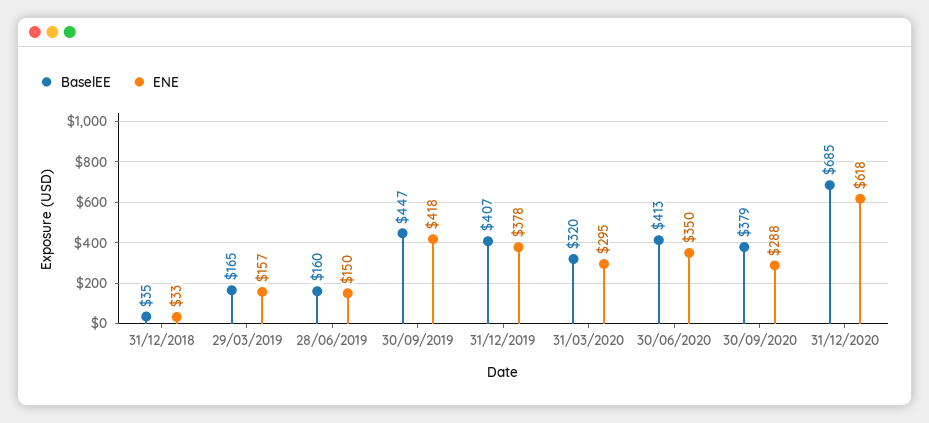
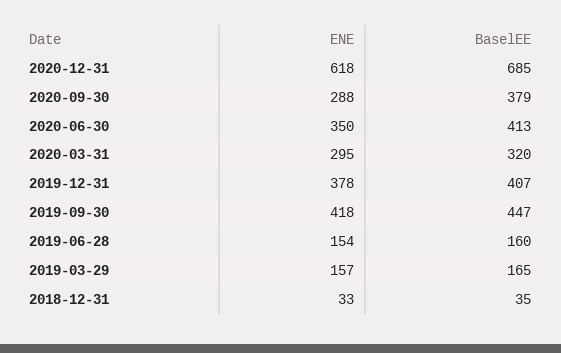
  {
    "BaselEE": {
      "31/12/2018": 35,
      "29/03/2019": 165,
      "28/06/2019": 160,
      "30/09/2019": 447,
      "31/12/2019": 407,
      "31/03/2020": 320,
      "30/06/2020": 413,
      "30/09/2020": 379,
      "31/12/2020": 685
    },
    "ENE": {
      "31/12/2018": 33,
      "29/03/2019": 157,
-     "28/06/2019": 150,
+     "28/06/2019": 154,
      "30/09/2019": 418,
      "31/12/2019": 378,
      "31/03/2020": 295,
      "30/06/2020": 350,
      "30/09/2020": 288,
      "31/12/2020": 618
    }
  }

